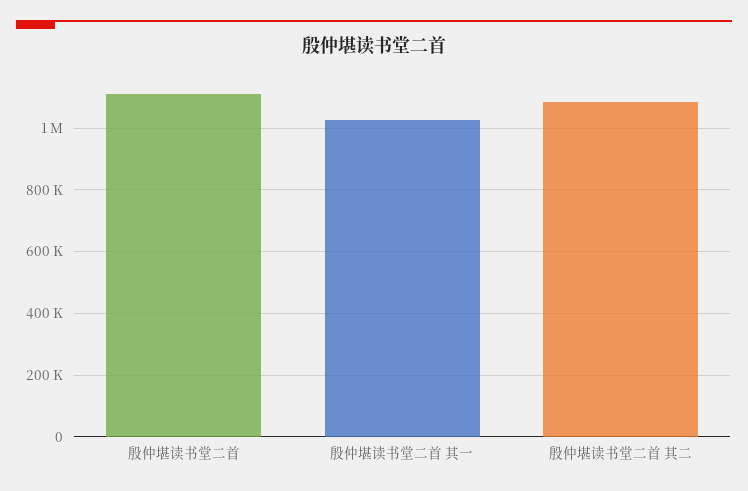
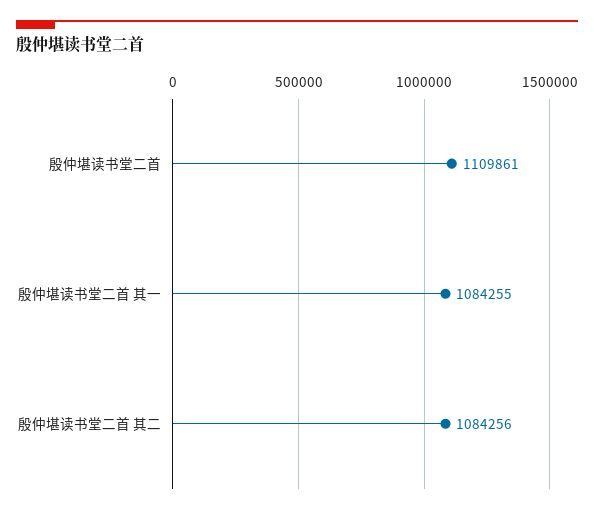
  {
    "殷仲堪读书堂二首": 1109861,
-   "殷仲堪读书堂二首 其一": 1020000,
+   "殷仲堪读书堂二首 其一": 1084255,
    "殷仲堪读书堂二首 其二": 1084256
  }

